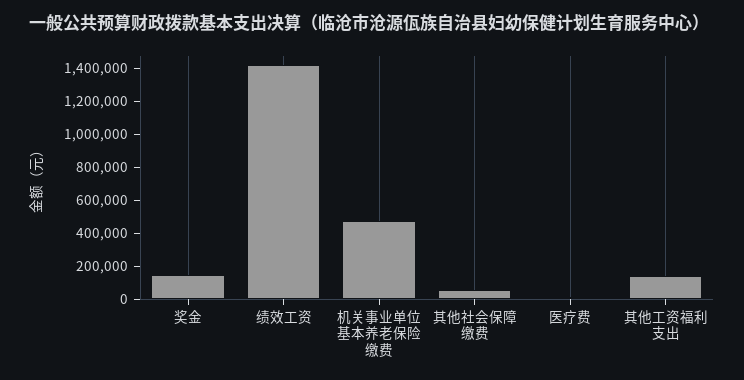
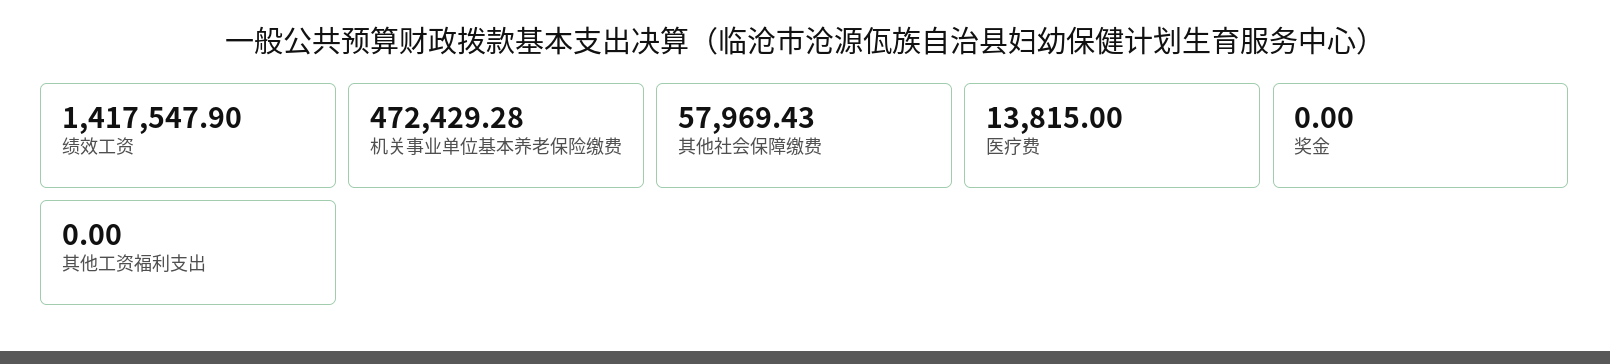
  {
-   "奖金": 150000,
+   "奖金": 0,
    "绩效工资": 1417547.9,
    "机关事业单位基本养老保险缴费": 472429.28,
    "其他社会保障缴费": 57969.43,
    "医疗费": 13815,
-   "其他工资福利支出": 150000
+   "其他工资福利支出": 0
  }

